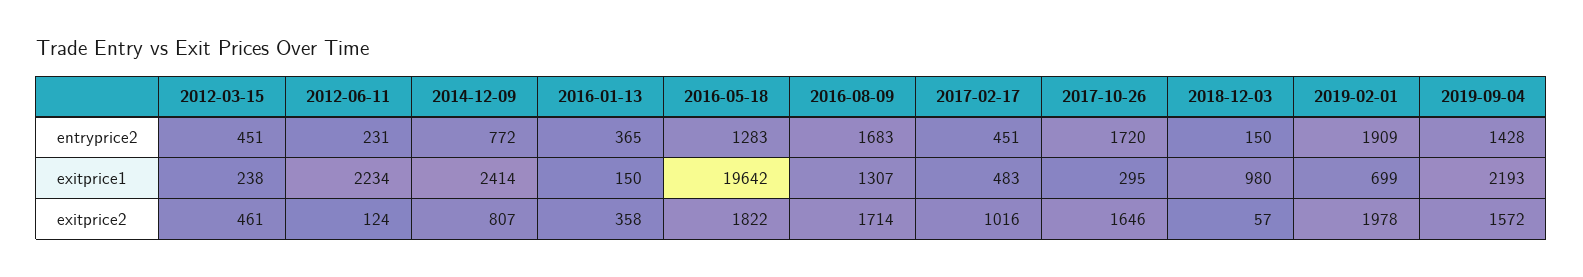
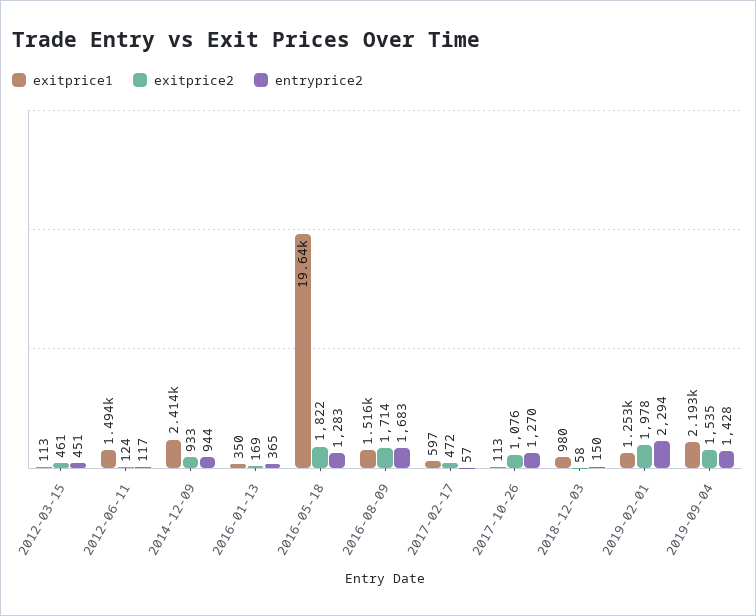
  {
    "entryprice2": {
      "2012-03-15": 451,
-     "2012-06-11": 231,
+     "2012-06-11": 117,
-     "2014-12-09": 772,
+     "2014-12-09": 944,
      "2016-01-13": 365,
      "2016-05-18": 1283,
      "2016-08-09": 1683,
-     "2017-02-17": 451,
+     "2017-02-17": 57,
-     "2017-10-26": 1720,
+     "2017-10-26": 1270,
      "2018-12-03": 150,
-     "2019-02-01": 1909,
+     "2019-02-01": 2294,
      "2019-09-04": 1428
    },
    "exitprice1": {
-     "2012-03-15": 238,
+     "2012-03-15": 113,
-     "2012-06-11": 2234,
+     "2012-06-11": 1494,
      "2014-12-09": 2414,
-     "2016-01-13": 150,
+     "2016-01-13": 350,
      "2016-05-18": 19642,
-     "2016-08-09": 1307,
+     "2016-08-09": 1516,
-     "2017-02-17": 483,
+     "2017-02-17": 597,
-     "2017-10-26": 295,
+     "2017-10-26": 113,
      "2018-12-03": 980,
-     "2019-02-01": 699,
+     "2019-02-01": 1253,
      "2019-09-04": 2193
    },
    "exitprice2": {
      "2012-03-15": 461,
      "2012-06-11": 124,
-     "2014-12-09": 807,
+     "2014-12-09": 933,
-     "2016-01-13": 358,
+     "2016-01-13": 169,
      "2016-05-18": 1822,
      "2016-08-09": 1714,
-     "2017-02-17": 1016,
+     "2017-02-17": 472,
-     "2017-10-26": 1646,
+     "2017-10-26": 1076,
-     "2018-12-03": 57,
+     "2018-12-03": 58,
      "2019-02-01": 1978,
-     "2019-09-04": 1572
+     "2019-09-04": 1535
    }
  }

